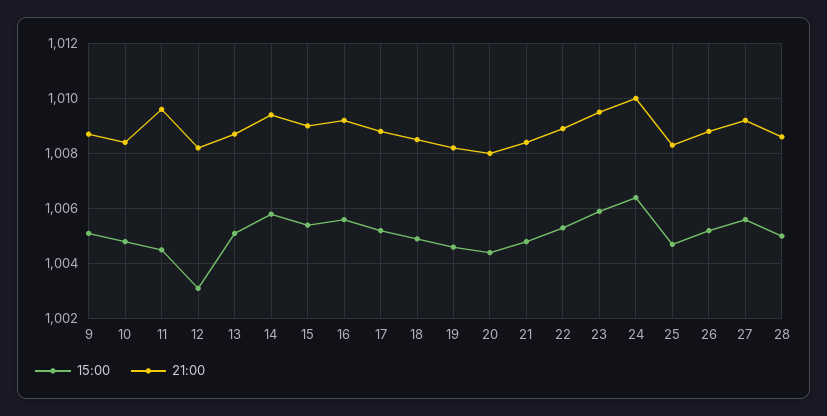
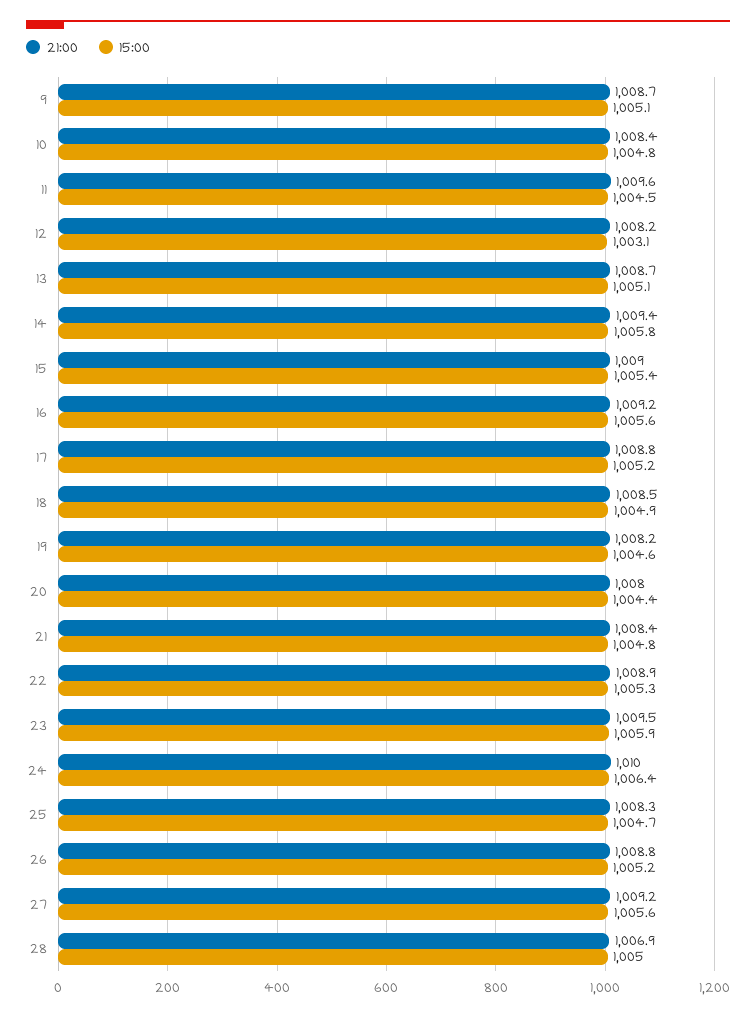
  {
    "15:00": {
      "9": 1005.1,
      "10": 1004.8,
      "11": 1004.5,
      "12": 1003.1,
      "13": 1005.1,
      "14": 1005.8,
      "15": 1005.4,
      "16": 1005.6,
      "17": 1005.2,
      "18": 1004.9,
      "19": 1004.6,
      "20": 1004.4,
      "21": 1004.8,
      "22": 1005.3,
      "23": 1005.9,
      "24": 1006.4,
      "25": 1004.7,
      "26": 1005.2,
      "27": 1005.6,
      "28": 1005
    },
    "21:00": {
      "9": 1008.7,
      "10": 1008.4,
      "11": 1009.6,
      "12": 1008.2,
      "13": 1008.7,
      "14": 1009.4,
      "15": 1009,
      "16": 1009.2,
      "17": 1008.8,
      "18": 1008.5,
      "19": 1008.2,
      "20": 1008,
      "21": 1008.4,
      "22": 1008.9,
      "23": 1009.5,
      "24": 1010,
      "25": 1008.3,
      "26": 1008.8,
      "27": 1009.2,
-     "28": 1008.5
+     "28": 1006.9
    }
  }

